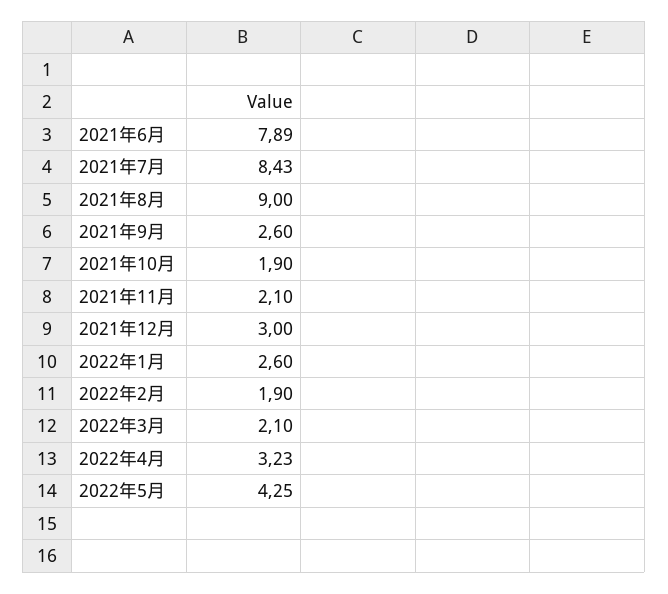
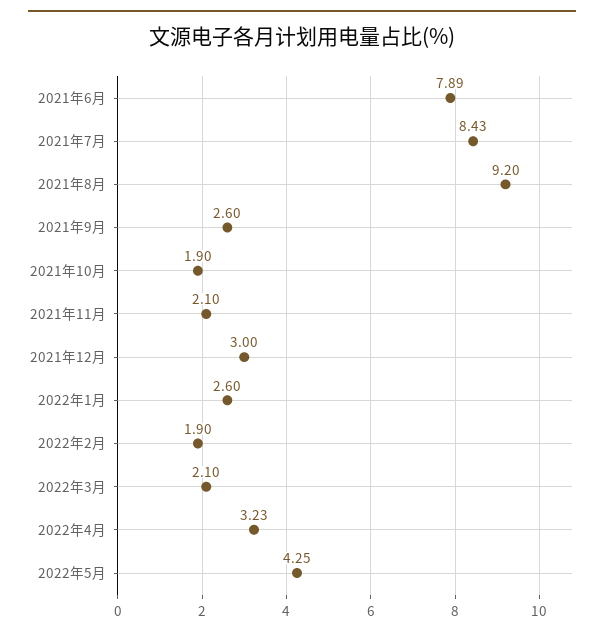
  {
    "2021年6月": 7.89,
    "2021年7月": 8.43,
-   "2021年8月": 9,
+   "2021年8月": 9.2,
    "2021年9月": 2.6,
    "2021年10月": 1.9,
    "2021年11月": 2.1,
    "2021年12月": 3,
    "2022年1月": 2.6,
    "2022年2月": 1.9,
    "2022年3月": 2.1,
    "2022年4月": 3.23,
    "2022年5月": 4.25
  }

